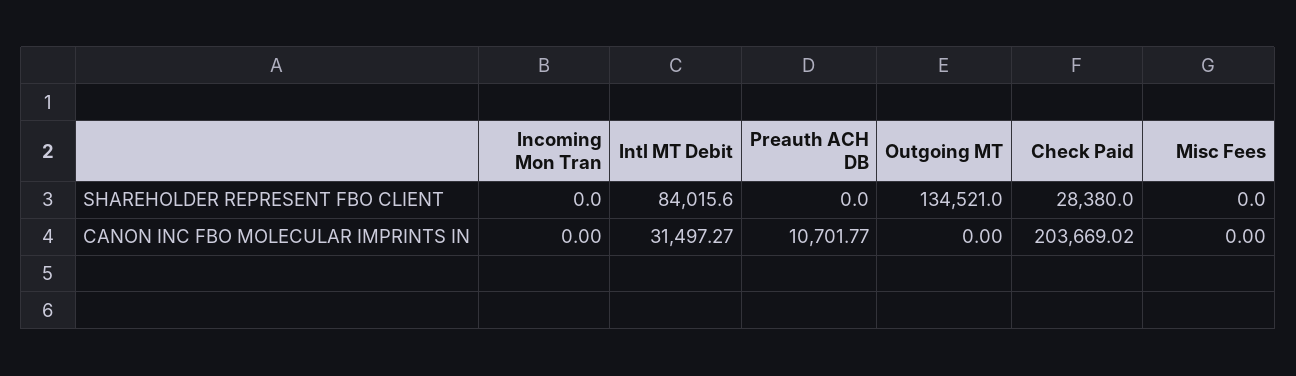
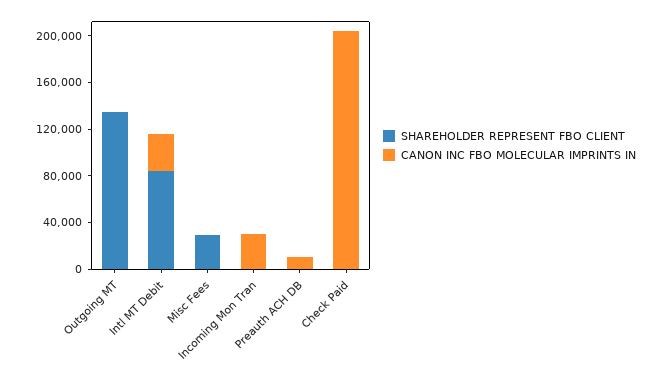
  {
    "SHAREHOLDER REPRESENT FBO CLIENT": {
      "Incoming Mon Tran": 0,
      "Intl MT Debit": 84015.6,
      "Preauth ACH DB": 0,
      "Outgoing MT": 134521,
-     "Check Paid": 28380,
+     "Check Paid": 0,
-     "Misc Fees": 0
+     "Misc Fees": 30000
    },
    "CANON INC FBO MOLECULAR IMPRINTS IN": {
-     "Incoming Mon Tran": 0,
+     "Incoming Mon Tran": 30000,
      "Intl MT Debit": 31497.27,
      "Preauth ACH DB": 10701.77,
      "Outgoing MT": 0,
      "Check Paid": 203669.02,
      "Misc Fees": 0
    }
  }

